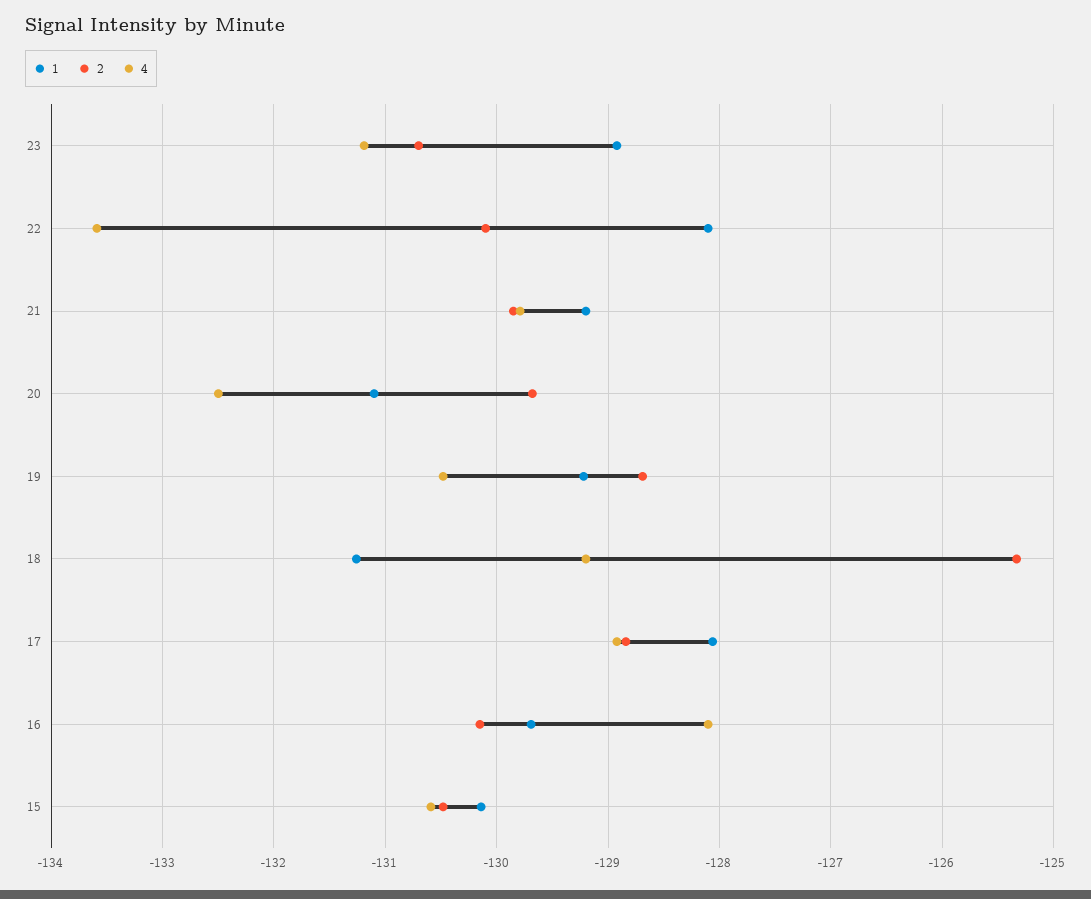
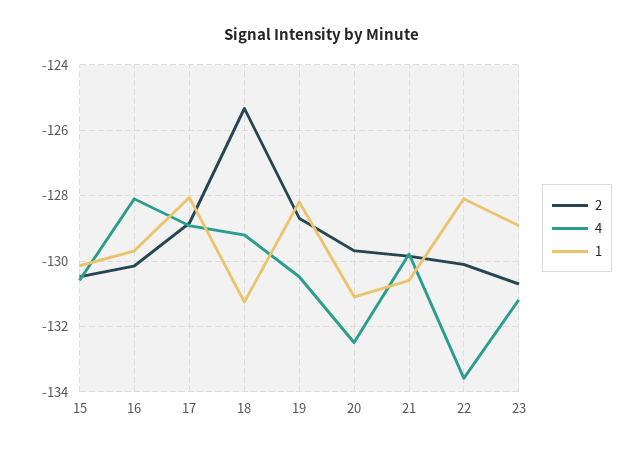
  {
    "1": {
      "23": -128.9,
      "22": -128.1,
-     "21": -129.2,
+     "21": -130.6,
      "20": -131.1,
-     "19": -129.2,
+     "19": -128.2,
      "18": -131.3,
      "17": -128.1,
      "16": -129.7,
      "15": -130.1
    },
    "2": {
      "23": -130.7,
      "22": -130.1,
      "21": -129.9,
      "20": -129.7,
      "19": -128.7,
      "18": -125.3,
      "17": -128.8,
      "16": -130.2,
      "15": -130.5
    },
    "4": {
      "23": -131.2,
      "22": -133.6,
      "21": -129.8,
      "20": -132.5,
      "19": -130.5,
      "18": -129.2,
      "17": -128.9,
      "16": -128.1,
      "15": -130.6
    }
  }

